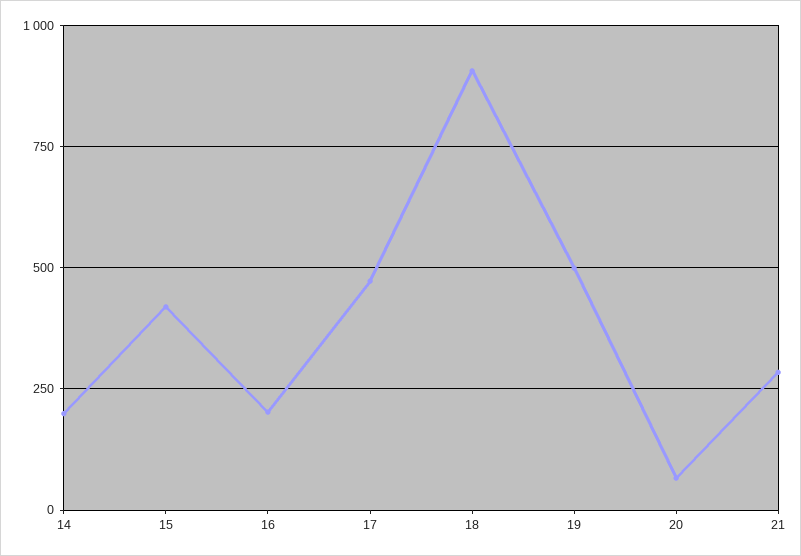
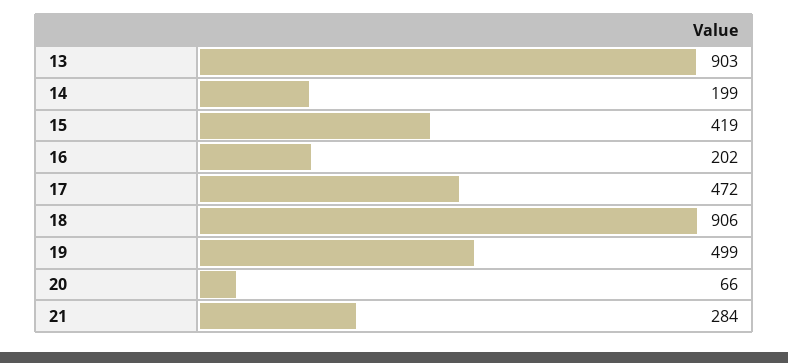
  {
    "14": 199,
    "15": 419,
    "16": 202,
    "17": 472,
    "18": 906,
    "19": 499,
    "20": 66,
-   "21": 284
+   "21": 284,
+   "13": 903
  }

